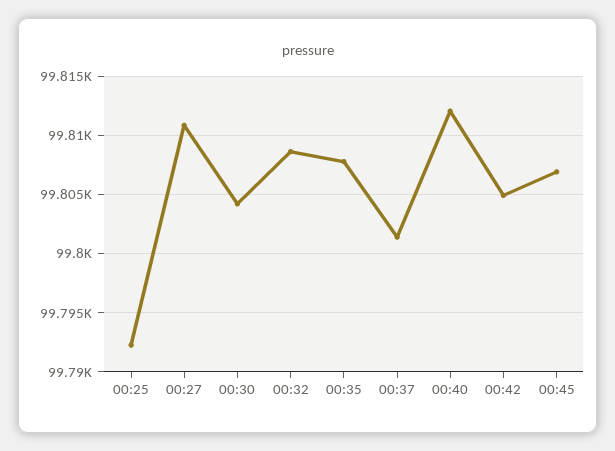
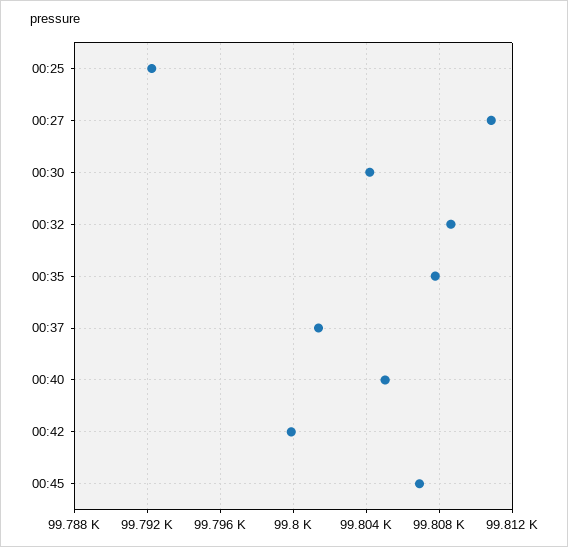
  {
    "00:25": 99792.5,
    "00:27": 99811,
    "00:30": 99804,
    "00:32": 99808.5,
    "00:35": 99808,
    "00:37": 99801.5,
-   "00:40": 99812,
+   "00:40": 99805,
-   "00:42": 99805,
+   "00:42": 99800,
    "00:45": 99807
  }

